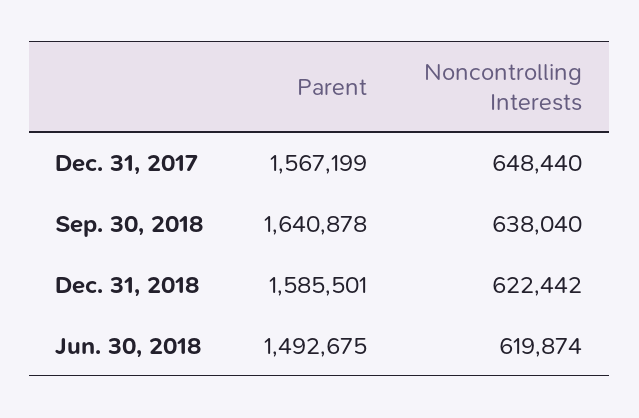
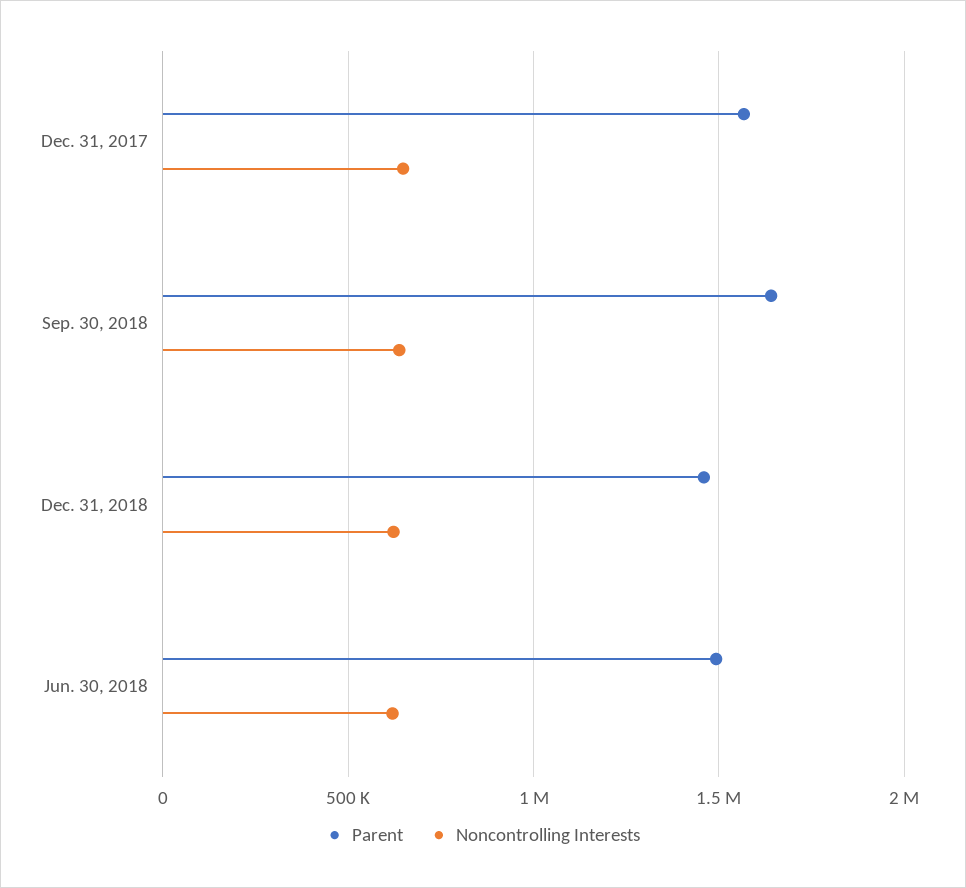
  {
    "Parent": {
      "Dec. 31, 2017": 1567199,
      "Sep. 30, 2018": 1640878,
-     "Dec. 31, 2018": 1585501,
+     "Dec. 31, 2018": 1450000,
      "Jun. 30, 2018": 1492675
    },
    "Noncontrolling Interests": {
      "Dec. 31, 2017": 648440,
      "Sep. 30, 2018": 638040,
      "Dec. 31, 2018": 622442,
      "Jun. 30, 2018": 619874
    }
  }

